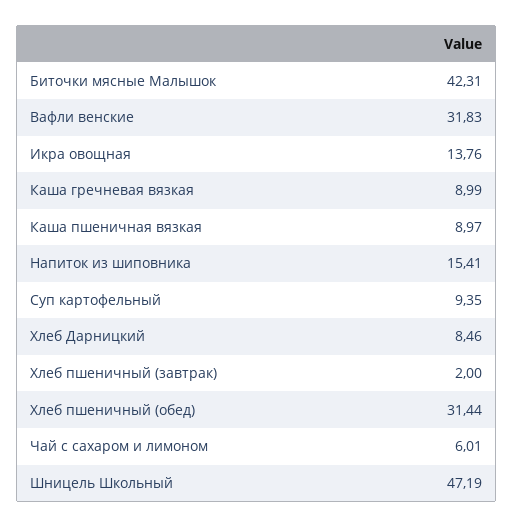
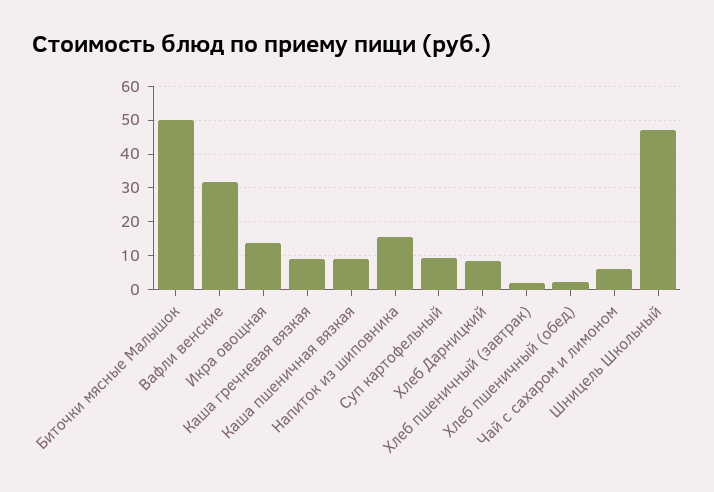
  {
-   "Биточки мясные Малышок": 42.31,
+   "Биточки мясные Малышок": 50,
    "Вафли венские": 31.83,
    "Икра овощная": 13.76,
    "Каша гречневая вязкая": 8.99,
    "Каша пшеничная вязкая": 8.97,
    "Напиток из шиповника": 15.41,
    "Суп картофельный": 9.35,
    "Хлеб Дарницкий": 8.46,
    "Хлеб пшеничный (завтрак)": 2,
-   "Хлеб пшеничный (обед)": 31.44,
+   "Хлеб пшеничный (обед)": 2,
    "Чай с сахаром и лимоном": 6.01,
    "Шницель Школьный": 47.19
  }

